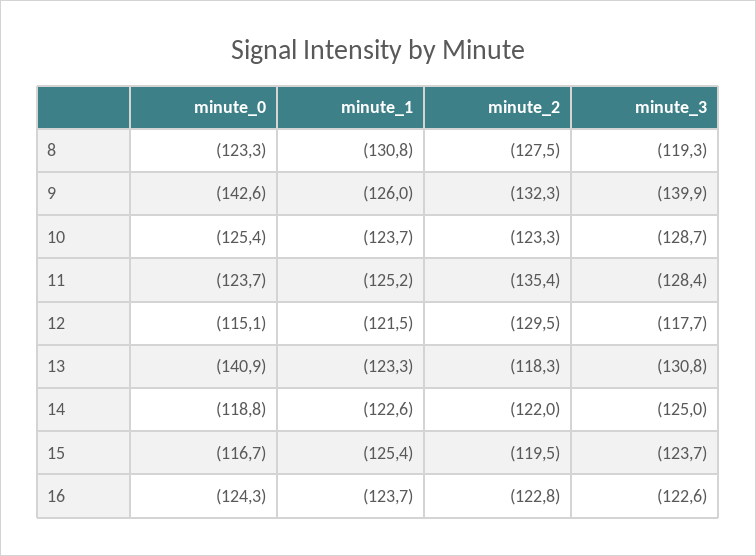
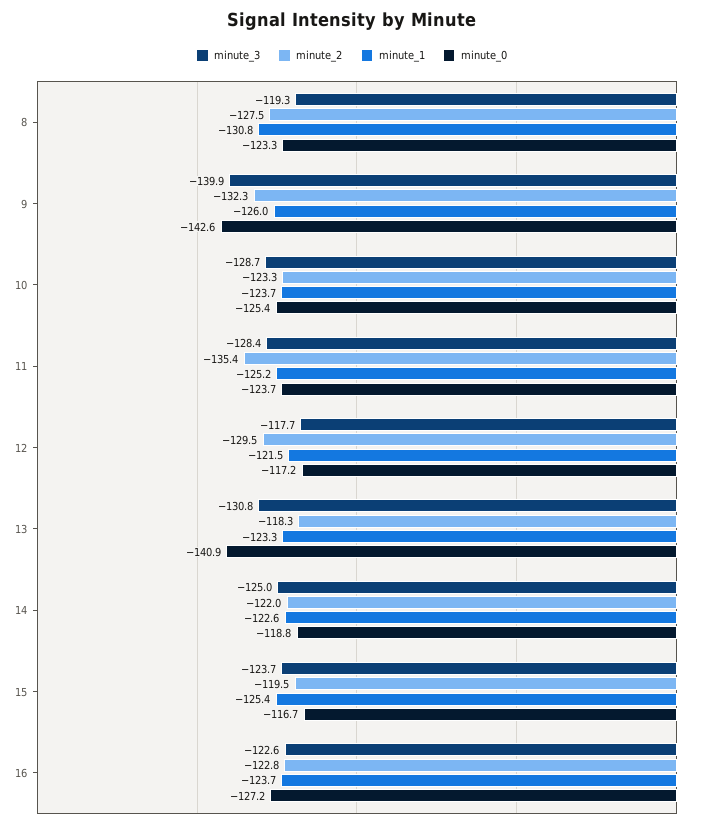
  {
    "minute_0": {
      "8": -123.3,
      "9": -142.6,
      "10": -125.4,
      "11": -123.7,
-     "12": -115.1,
+     "12": -117.2,
      "13": -140.9,
      "14": -118.8,
      "15": -116.7,
-     "16": -124.3
+     "16": -127.2
    },
    "minute_1": {
      "8": -130.8,
      "9": -126,
      "10": -123.7,
      "11": -125.2,
      "12": -121.5,
      "13": -123.3,
      "14": -122.6,
      "15": -125.4,
      "16": -123.7
    },
    "minute_2": {
      "8": -127.5,
      "9": -132.3,
      "10": -123.3,
      "11": -135.4,
      "12": -129.5,
      "13": -118.3,
      "14": -122,
      "15": -119.5,
      "16": -122.8
    },
    "minute_3": {
      "8": -119.3,
      "9": -139.9,
      "10": -128.7,
      "11": -128.4,
      "12": -117.7,
      "13": -130.8,
      "14": -125,
      "15": -123.7,
      "16": -122.6
    }
  }

